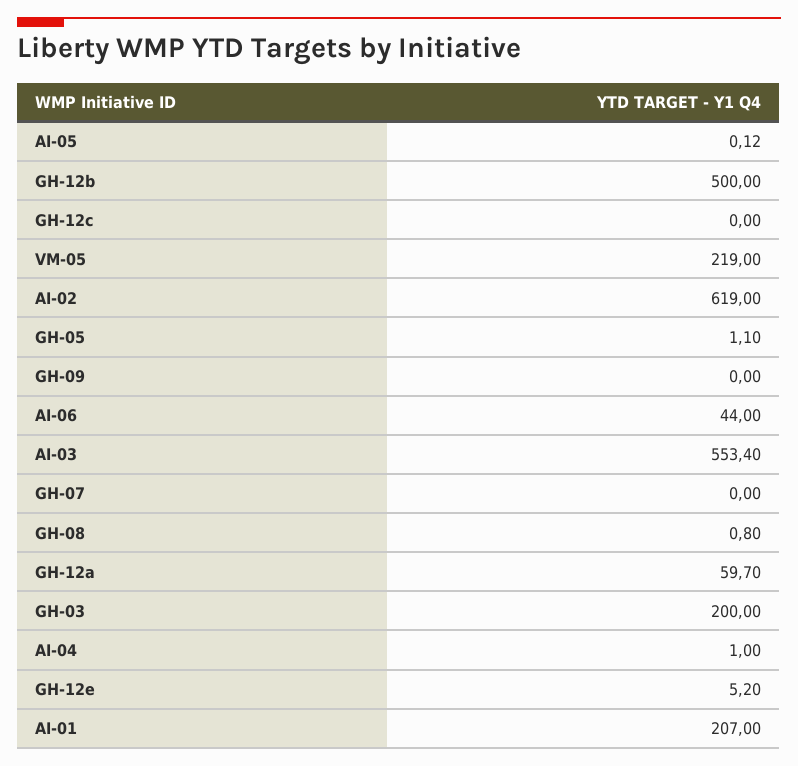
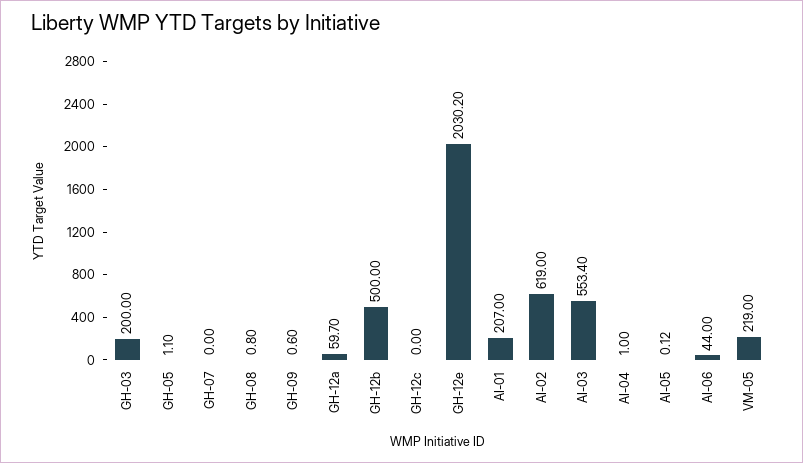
  {
    "AI-05": 0.12,
    "GH-12b": 500,
    "GH-12c": 0,
    "VM-05": 219,
    "AI-02": 619,
    "GH-05": 1.1,
-   "GH-09": 0,
+   "GH-09": 0.6,
    "AI-06": 44,
    "AI-03": 553.4,
    "GH-07": 0,
    "GH-08": 0.8,
    "GH-12a": 59.7,
    "GH-03": 200,
    "AI-04": 1,
-   "GH-12e": 5.2,
+   "GH-12e": 2030.2,
    "AI-01": 207
  }

